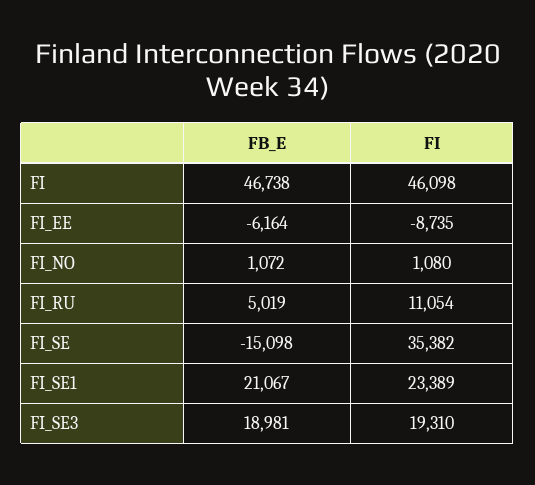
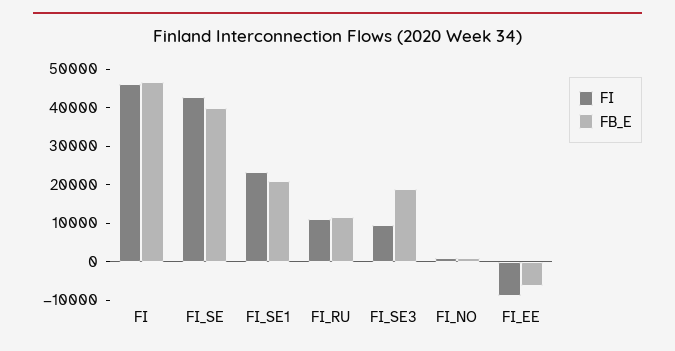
  {
    "FB_E": {
      "FI": 46738,
      "FI_EE": -6164,
      "FI_NO": 1072,
-     "FI_RU": 5019,
+     "FI_RU": 12500,
-     "FI_SE": -15098,
+     "FI_SE": 40000,
      "FI_SE1": 21067,
      "FI_SE3": 18981
    },
    "FI": {
      "FI": 46098,
      "FI_EE": -8735,
      "FI_NO": 1080,
      "FI_RU": 11054,
-     "FI_SE": 35382,
+     "FI_SE": 42500,
      "FI_SE1": 23389,
-     "FI_SE3": 19310
+     "FI_SE3": 10000
    }
  }

